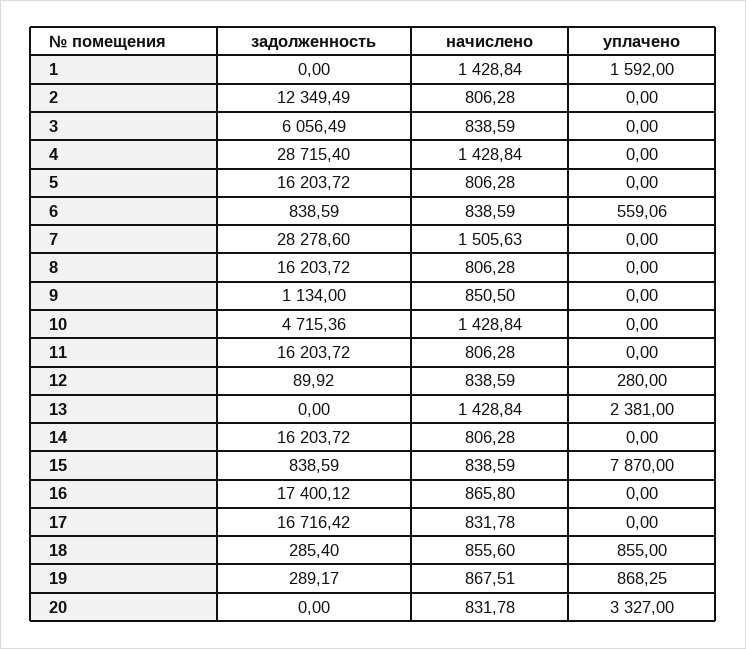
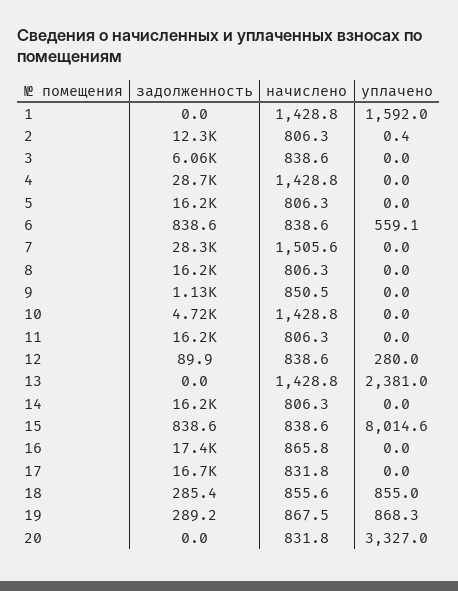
  {
    "задолженность": {
      "1": 0,
      "2": 12349.49,
      "3": 6056.49,
      "4": 28715.4,
      "5": 16203.72,
      "6": 838.59,
      "7": 28278.6,
      "8": 16203.72,
      "9": 1134,
      "10": 4715.36,
      "11": 16203.72,
      "12": 89.92,
      "13": 0,
      "14": 16203.72,
      "15": 838.59,
      "16": 17400.12,
      "17": 16716.42,
      "18": 285.4,
      "19": 289.17,
      "20": 0
    },
    "начислено": {
      "1": 1428.84,
      "2": 806.28,
      "3": 838.59,
      "4": 1428.84,
      "5": 806.28,
      "6": 838.59,
      "7": 1505.63,
      "8": 806.28,
      "9": 850.5,
      "10": 1428.84,
      "11": 806.28,
      "12": 838.59,
      "13": 1428.84,
      "14": 806.28,
      "15": 838.59,
      "16": 865.8,
      "17": 831.78,
      "18": 855.6,
      "19": 867.51,
      "20": 831.78
    },
    "уплачено": {
      "1": 1592,
-     "2": 0,
+     "2": 0.4,
      "3": 0,
      "4": 0,
      "5": 0,
      "6": 559.06,
      "7": 0,
      "8": 0,
      "9": 0,
      "10": 0,
      "11": 0,
      "12": 280,
      "13": 2381,
      "14": 0,
-     "15": 7870,
+     "15": 8014.6,
      "16": 0,
      "17": 0,
      "18": 855,
      "19": 868.25,
      "20": 3327
    }
  }

